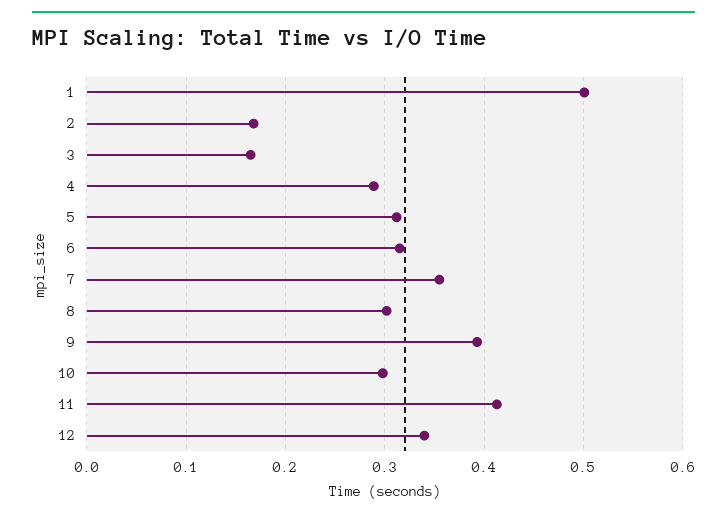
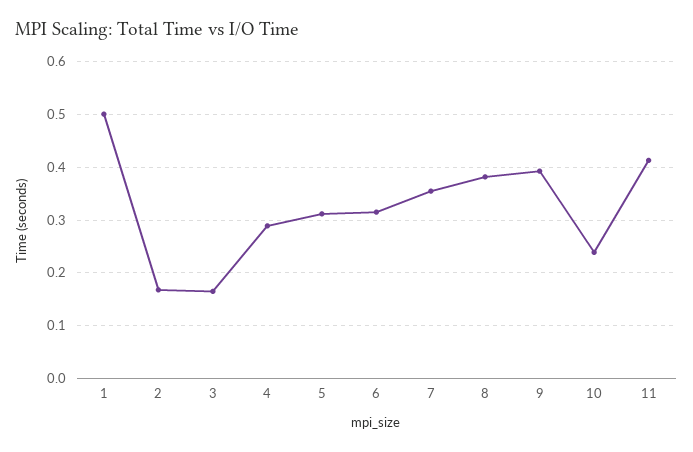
  {
    "1": 0.5,
    "2": 0.17,
    "3": 0.17,
    "4": 0.29,
    "5": 0.31,
    "6": 0.32,
    "7": 0.36,
-   "8": 0.3,
+   "8": 0.38,
    "9": 0.39,
-   "10": 0.3,
+   "10": 0.24,
-   "11": 0.41,
+   "11": 0.41
-   "12": 0.34
  }

